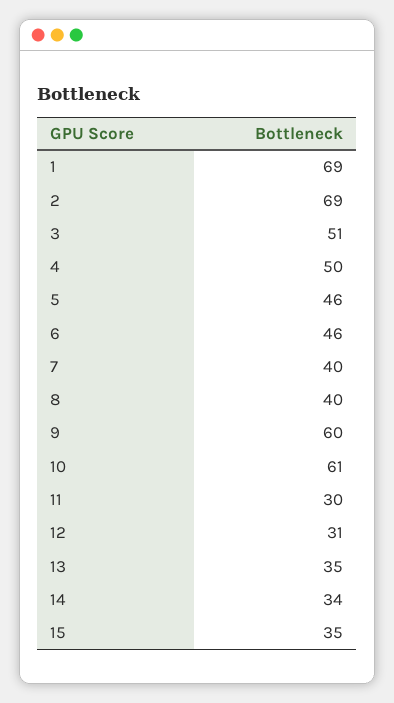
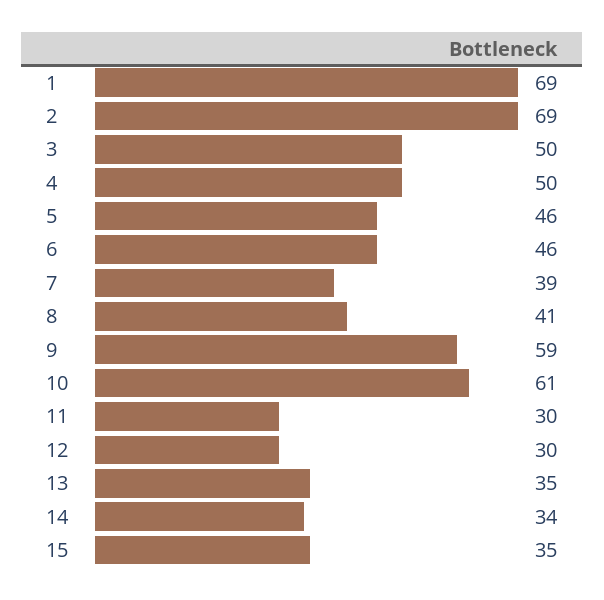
  {
    "1": 69,
    "2": 69,
-   "3": 51,
+   "3": 50,
    "4": 50,
    "5": 46,
    "6": 46,
-   "7": 40,
+   "7": 39,
-   "8": 40,
+   "8": 41,
-   "9": 60,
+   "9": 59,
    "10": 61,
    "11": 30,
-   "12": 31,
+   "12": 30,
    "13": 35,
    "14": 34,
    "15": 35
  }

